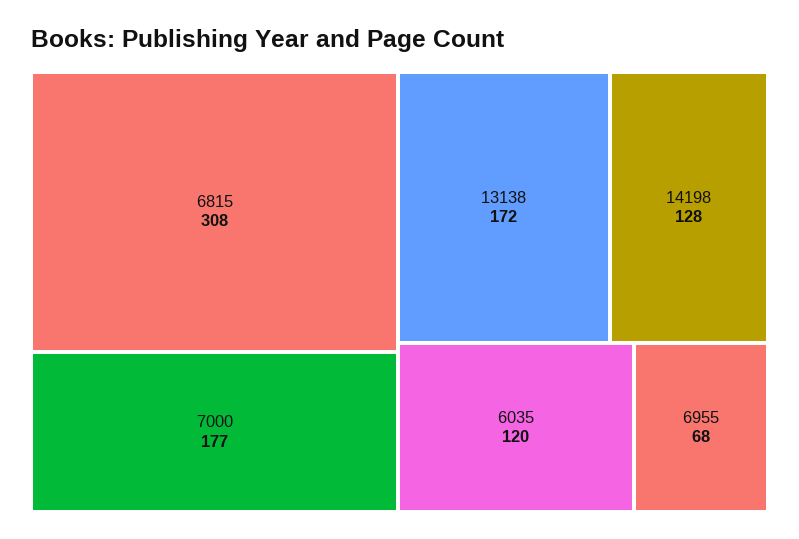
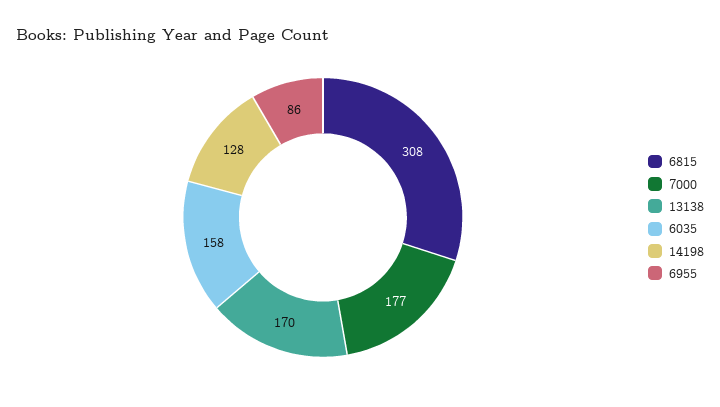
  {
    "6815": 308,
    "7000": 177,
-   "13138": 172,
+   "13138": 170,
    "14198": 128,
-   "6035": 120,
+   "6035": 158,
-   "6955": 68
+   "6955": 86
  }

